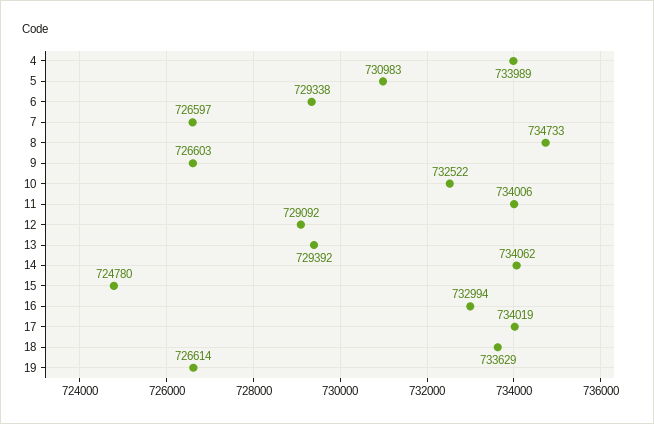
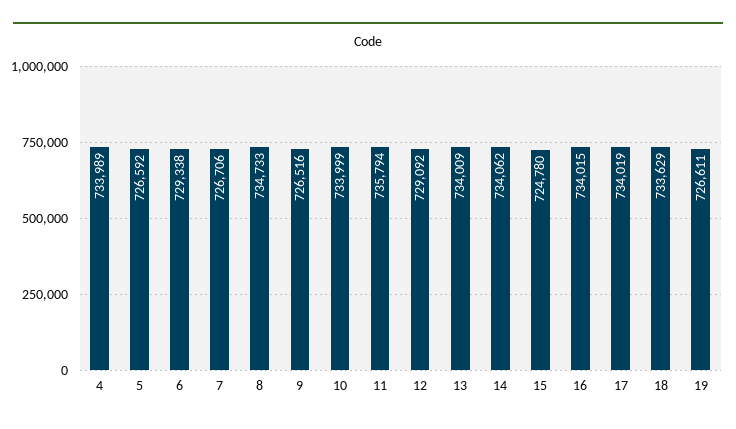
  {
    "4": 733989,
-   "5": 730983,
+   "5": 726592,
    "6": 729338,
-   "7": 726597,
+   "7": 726706,
    "8": 734733,
-   "9": 726603,
+   "9": 726516,
-   "10": 732522,
+   "10": 733999,
-   "11": 734006,
+   "11": 735794,
    "12": 729092,
-   "13": 729392,
+   "13": 734009,
    "14": 734062,
    "15": 724780,
-   "16": 732994,
+   "16": 734015,
    "17": 734019,
    "18": 733629,
-   "19": 726614
+   "19": 726611
  }

